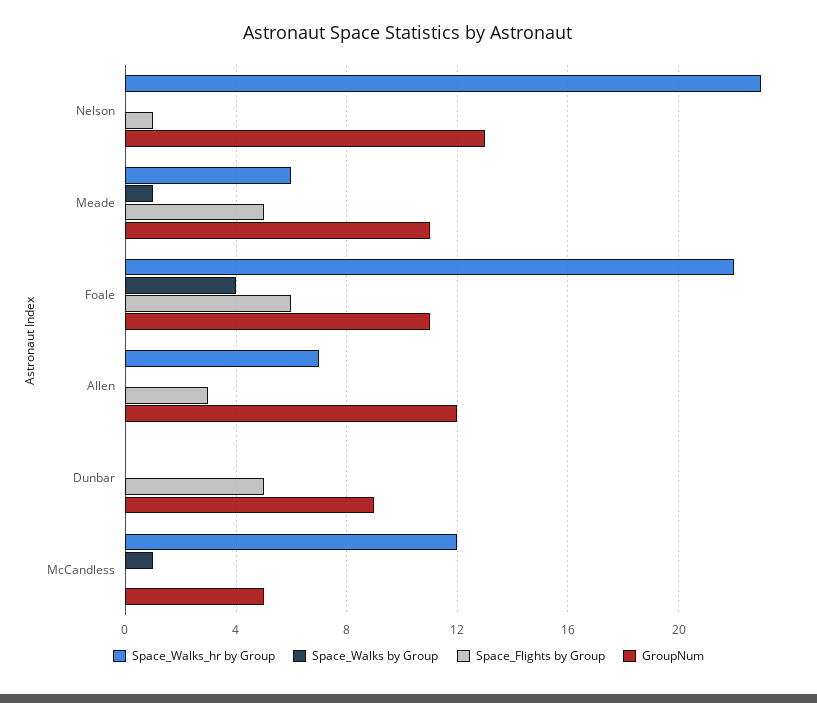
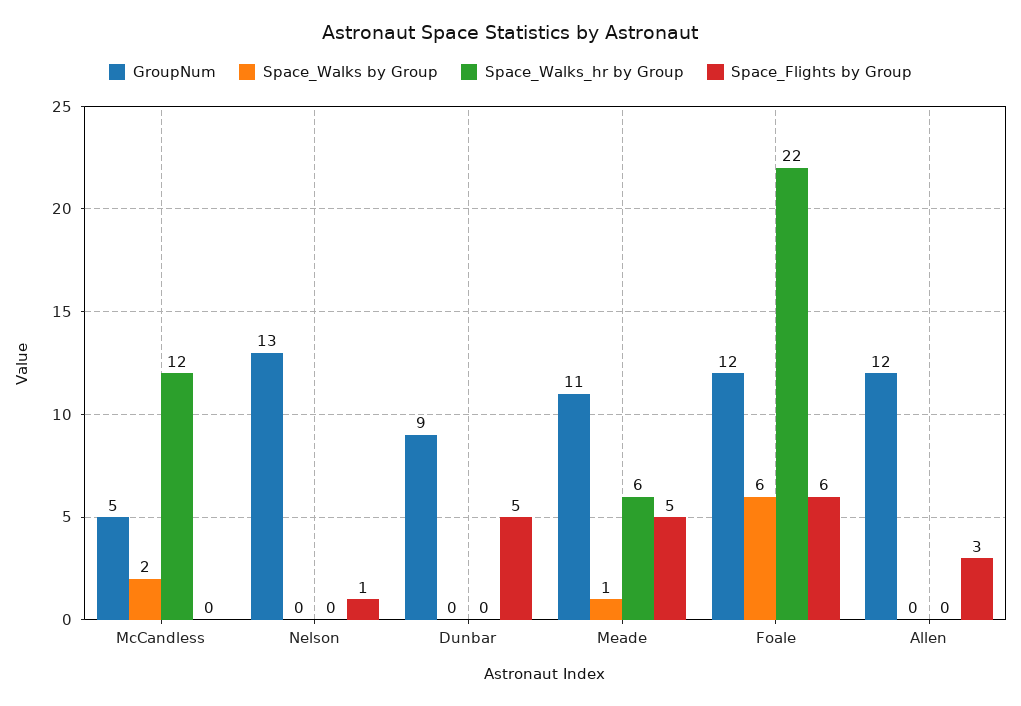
  {
    "Space_Walks_hr by Group": {
-     "Nelson": 23,
+     "Nelson": 0,
      "Meade": 6,
      "Foale": 22,
-     "Allen": 7,
+     "Allen": 0,
      "Dunbar": 0,
      "McCandless": 12
    },
    "Space_Walks by Group": {
      "Nelson": 0,
      "Meade": 1,
-     "Foale": 4,
+     "Foale": 6,
      "Allen": 0,
      "Dunbar": 0,
-     "McCandless": 1
+     "McCandless": 2
    },
    "Space_Flights by Group": {
      "Nelson": 1,
      "Meade": 5,
      "Foale": 6,
      "Allen": 3,
      "Dunbar": 5,
      "McCandless": 0
    },
    "GroupNum": {
      "Nelson": 13,
      "Meade": 11,
-     "Foale": 11,
+     "Foale": 12,
      "Allen": 12,
      "Dunbar": 9,
      "McCandless": 5
    }
  }

